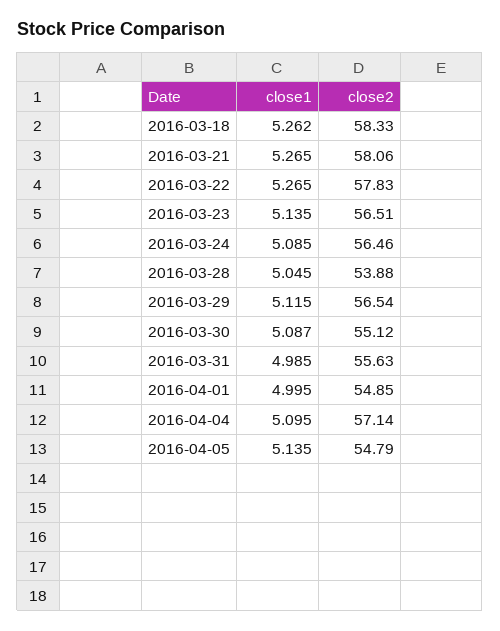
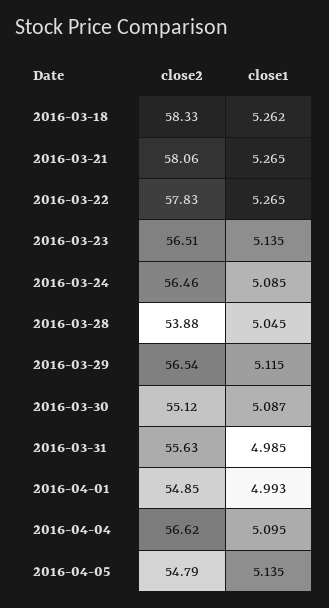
  {
    "close1": {
      "2016-03-18": 5.262,
      "2016-03-21": 5.265,
      "2016-03-22": 5.265,
      "2016-03-23": 5.135,
      "2016-03-24": 5.085,
      "2016-03-28": 5.045,
      "2016-03-29": 5.115,
      "2016-03-30": 5.087,
      "2016-03-31": 4.985,
-     "2016-04-01": 4.995,
+     "2016-04-01": 4.993,
      "2016-04-04": 5.095,
      "2016-04-05": 5.135
    },
    "close2": {
      "2016-03-18": 58.33,
      "2016-03-21": 58.06,
      "2016-03-22": 57.83,
      "2016-03-23": 56.51,
      "2016-03-24": 56.46,
      "2016-03-28": 53.88,
      "2016-03-29": 56.54,
      "2016-03-30": 55.12,
      "2016-03-31": 55.63,
      "2016-04-01": 54.85,
-     "2016-04-04": 57.14,
+     "2016-04-04": 56.62,
      "2016-04-05": 54.79
    }
  }

